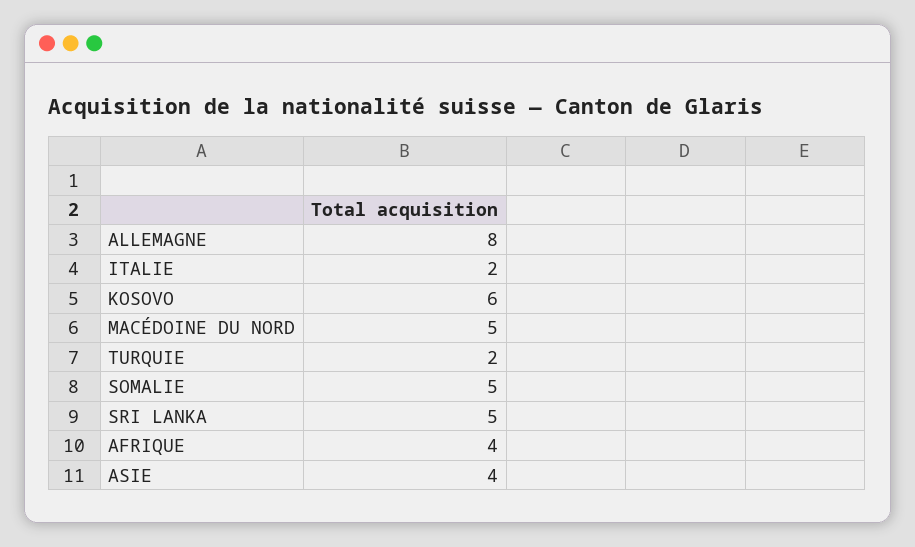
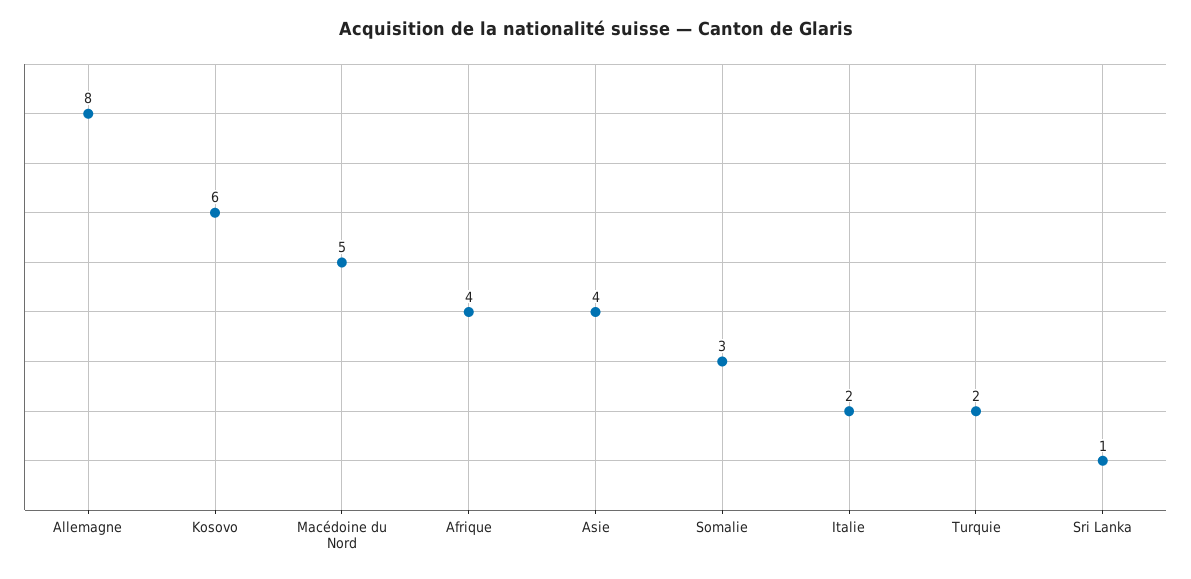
  {
    "ALLEMAGNE": 8,
    "ITALIE": 2,
    "KOSOVO": 6,
    "MACÉDOINE DU NORD": 5,
    "TURQUIE": 2,
-   "SOMALIE": 5,
+   "SOMALIE": 3,
-   "SRI LANKA": 5,
+   "SRI LANKA": 1,
    "AFRIQUE": 4,
    "ASIE": 4
  }

